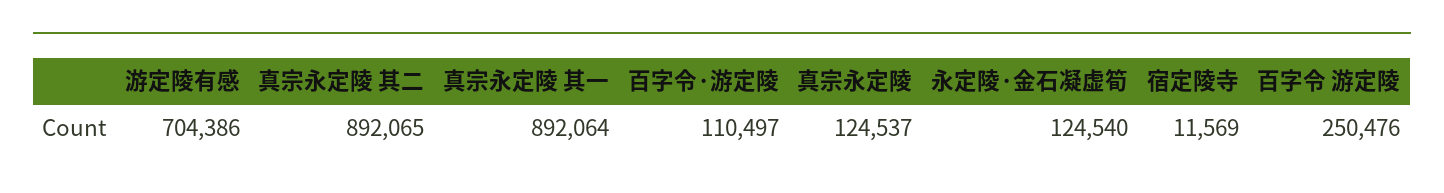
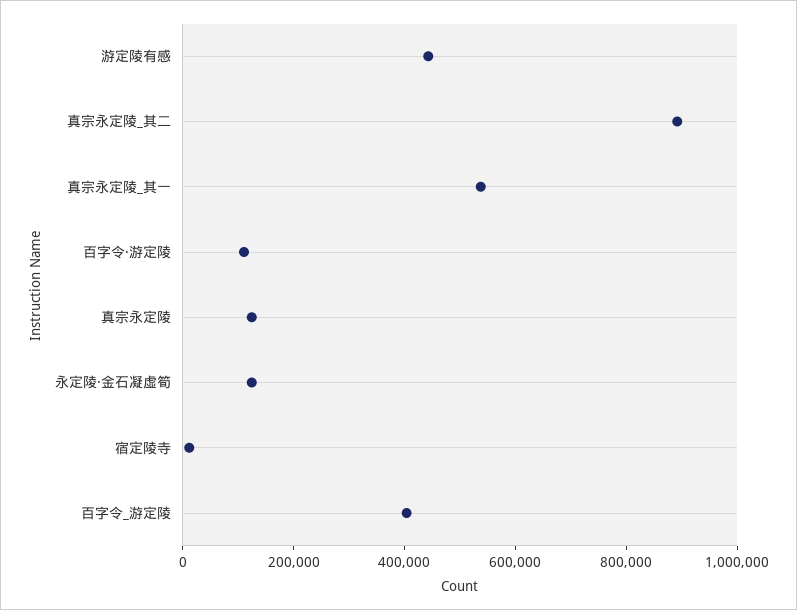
  {
-   "游定陵有感": 704386,
+   "游定陵有感": 450000,
    "真宗永定陵 其二": 892065,
-   "真宗永定陵 其一": 892064,
+   "真宗永定陵 其一": 550000,
    "百字令·游定陵": 110497,
    "真宗永定陵": 124537,
    "永定陵·金石凝虚筍": 124540,
    "宿定陵寺": 11569,
-   "百字令 游定陵": 250476
+   "百字令 游定陵": 400000
  }

